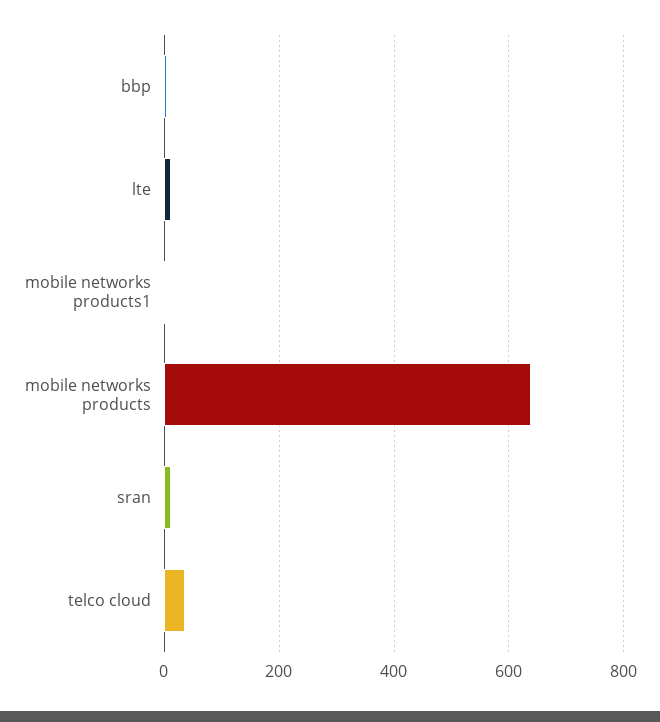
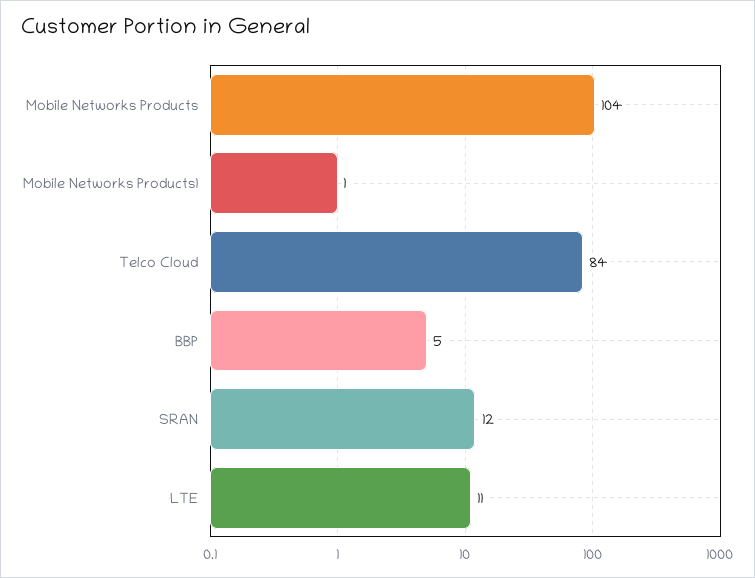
  {
    "bbp": 5,
    "lte": 11,
    "mobile networks products1": 1,
-   "mobile networks products": 640,
+   "mobile networks products": 104,
    "sran": 12,
-   "telco cloud": 40
+   "telco cloud": 84
  }

